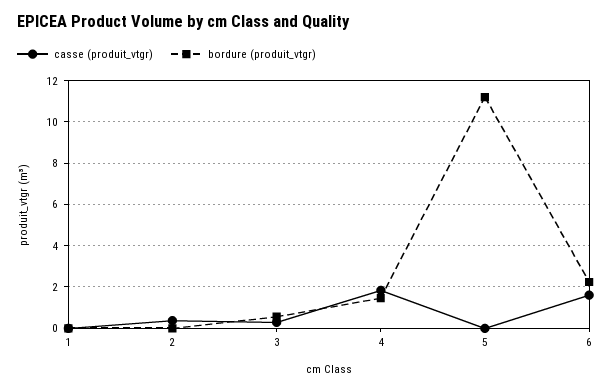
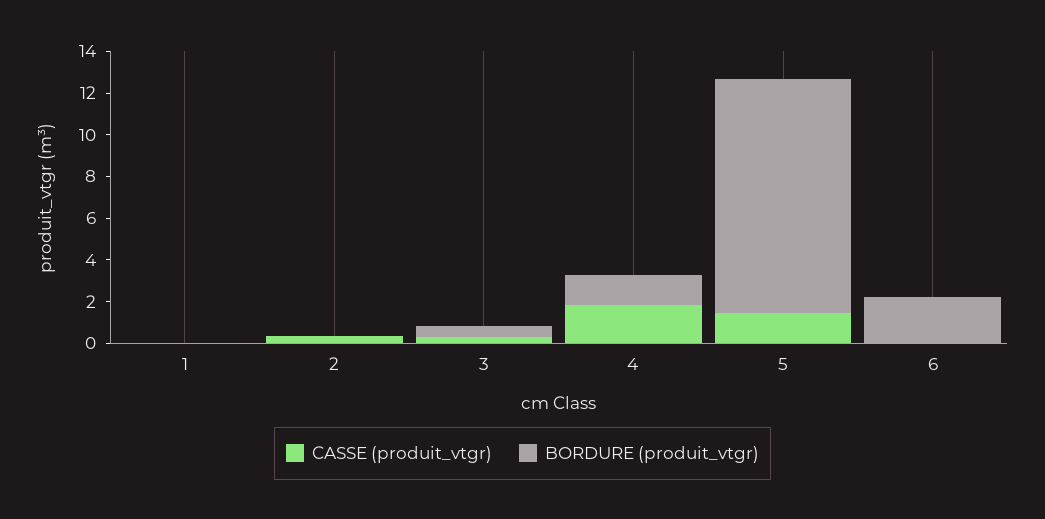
  {
    "casse (produit_vtgr)": {
      "1": 0,
      "2": 0.5,
      "3": 0.5,
      "4": 2,
-     "5": 0,
+     "5": 1.5,
-     "6": 1.5
+     "6": 0
    },
    "bordure (produit_vtgr)": {
      "1": 0,
      "2": 0,
      "3": 0.5,
      "4": 1.5,
      "5": 11,
      "6": 2
    }
  }

